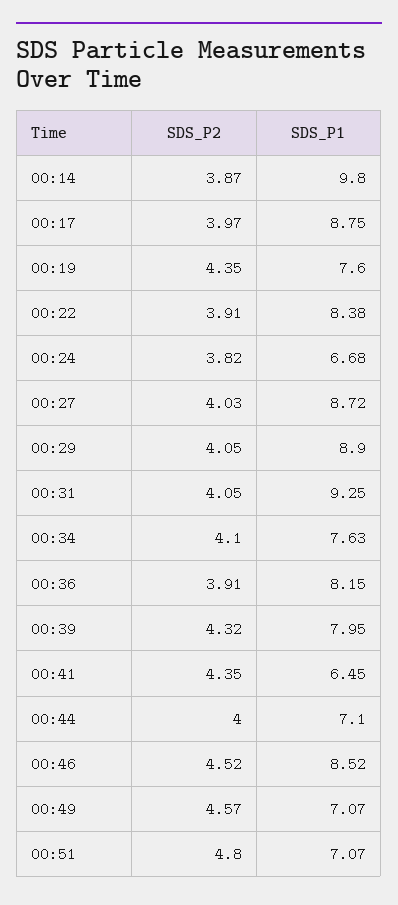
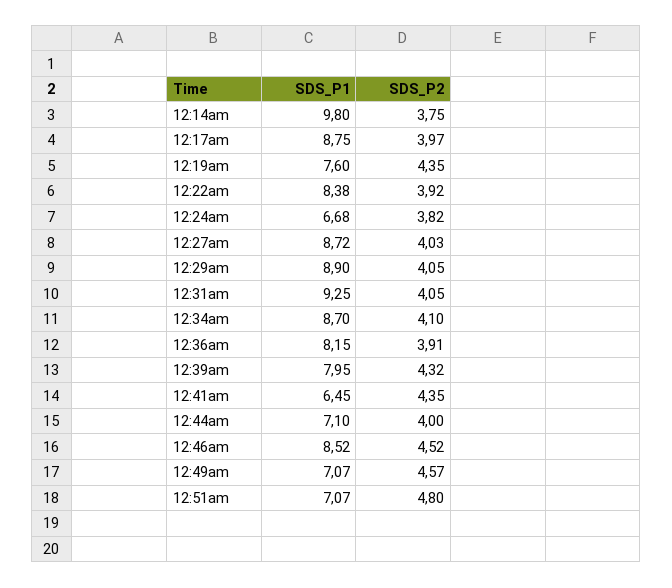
  {
    "SDS_P2": {
-     "00:14": 3.87,
+     "00:14": 3.75,
      "00:17": 3.97,
      "00:19": 4.35,
-     "00:22": 3.91,
+     "00:22": 3.92,
      "00:24": 3.82,
      "00:27": 4.03,
      "00:29": 4.05,
      "00:31": 4.05,
      "00:34": 4.1,
      "00:36": 3.91,
      "00:39": 4.32,
      "00:41": 4.35,
      "00:44": 4,
      "00:46": 4.52,
      "00:49": 4.57,
      "00:51": 4.8
    },
    "SDS_P1": {
      "00:14": 9.8,
      "00:17": 8.75,
      "00:19": 7.6,
      "00:22": 8.38,
      "00:24": 6.68,
      "00:27": 8.72,
      "00:29": 8.9,
      "00:31": 9.25,
-     "00:34": 7.63,
+     "00:34": 8.7,
      "00:36": 8.15,
      "00:39": 7.95,
      "00:41": 6.45,
      "00:44": 7.1,
      "00:46": 8.52,
      "00:49": 7.07,
      "00:51": 7.07
    }
  }

